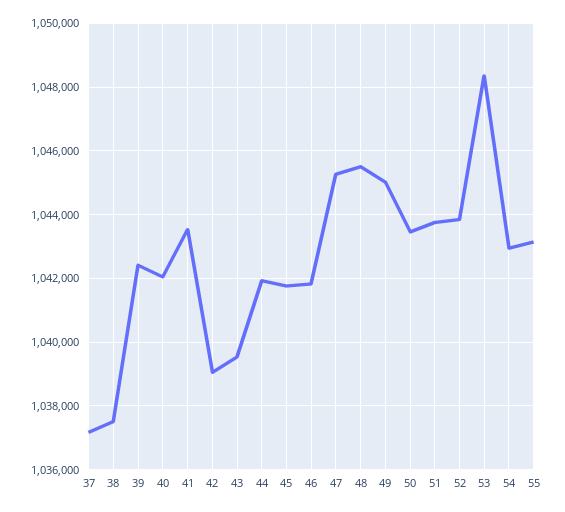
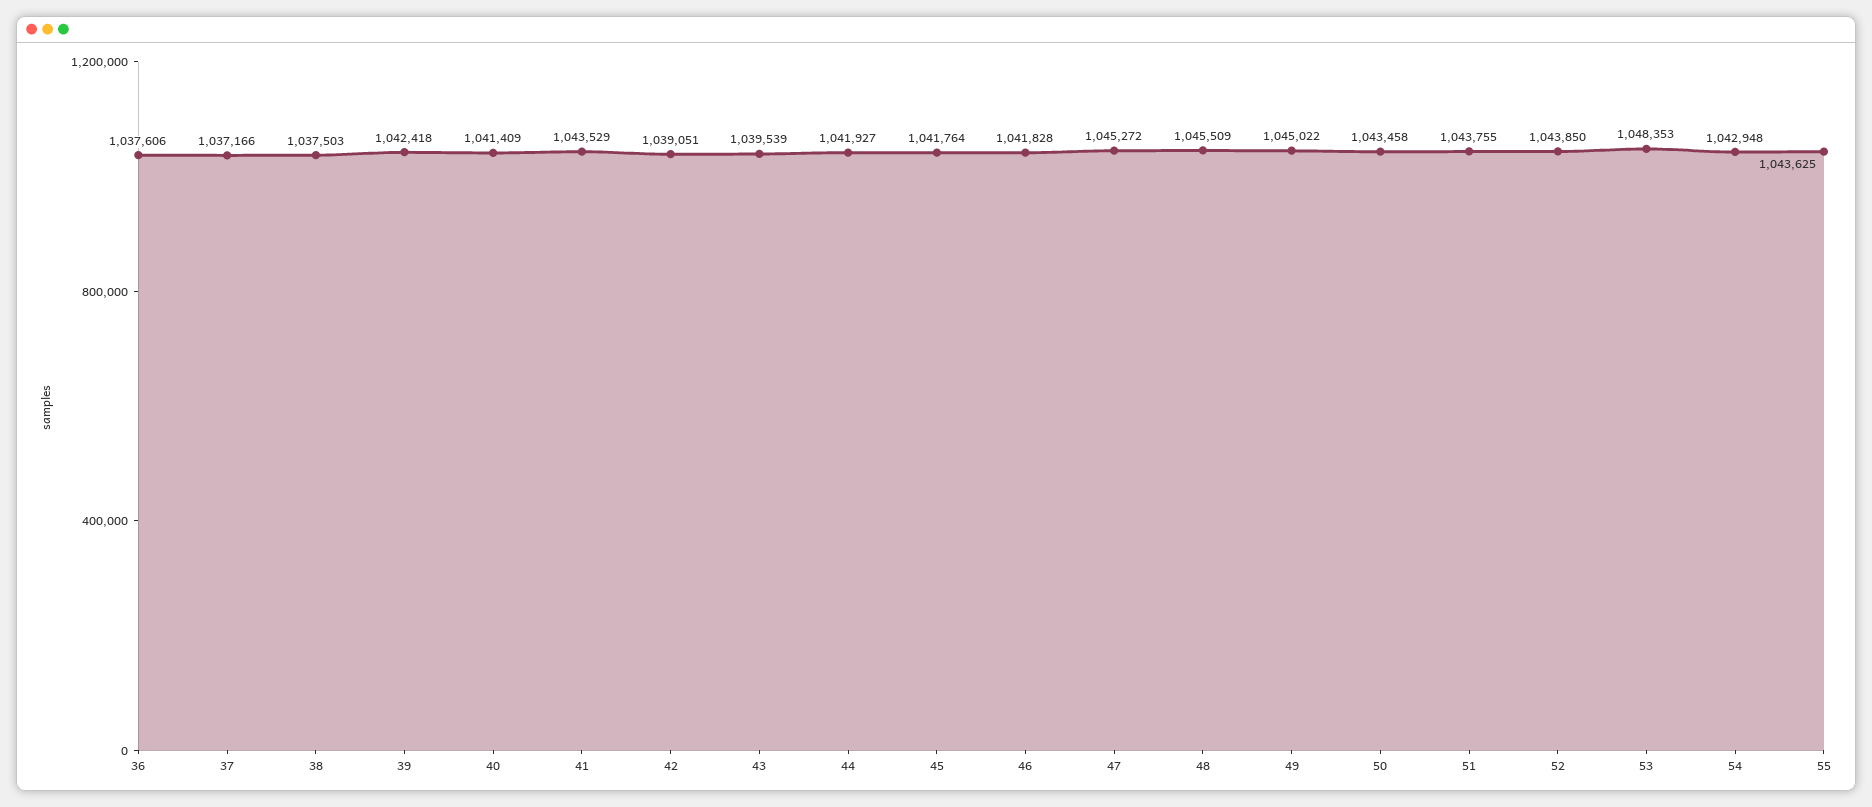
  {
    "37": 1037166,
    "38": 1037503,
    "39": 1042418,
-   "40": 1042000,
+   "40": 1041409,
    "41": 1043529,
    "42": 1039051,
    "43": 1039539,
    "44": 1041927,
    "45": 1041764,
    "46": 1041828,
    "47": 1045272,
    "48": 1045509,
    "49": 1045022,
    "50": 1043458,
    "51": 1043755,
    "52": 1043850,
    "53": 1048353,
    "54": 1042948,
-   "55": 1043200
+   "55": 1043625,
+   "36": 1037606
  }

